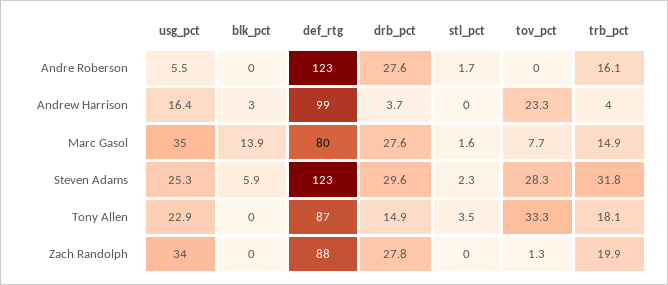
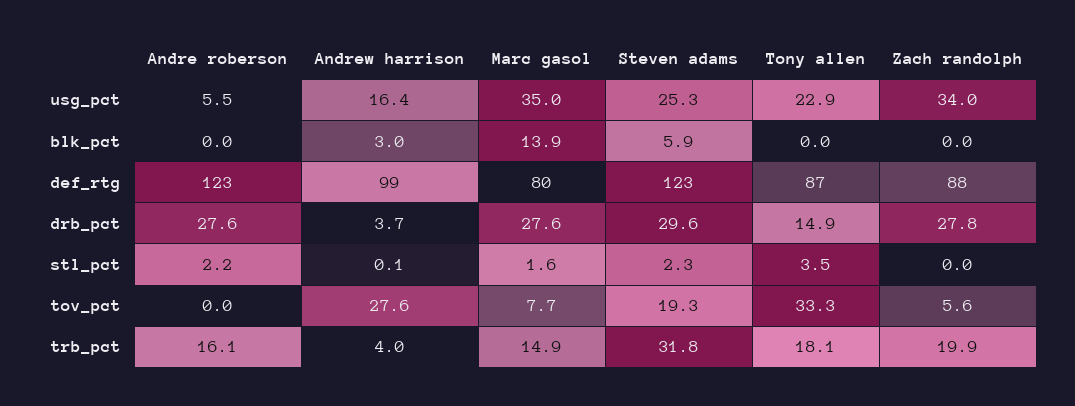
  {
    "usg_pct": {
      "Andre Roberson": 5.5,
      "Andrew Harrison": 16.4,
      "Marc Gasol": 35,
      "Steven Adams": 25.3,
      "Tony Allen": 22.9,
      "Zach Randolph": 34
    },
    "blk_pct": {
      "Andre Roberson": 0,
      "Andrew Harrison": 3,
      "Marc Gasol": 13.9,
      "Steven Adams": 5.9,
      "Tony Allen": 0,
      "Zach Randolph": 0
    },
    "def_rtg": {
      "Andre Roberson": 123,
      "Andrew Harrison": 99,
      "Marc Gasol": 80,
      "Steven Adams": 123,
      "Tony Allen": 87,
      "Zach Randolph": 88
    },
    "drb_pct": {
      "Andre Roberson": 27.6,
      "Andrew Harrison": 3.7,
      "Marc Gasol": 27.6,
      "Steven Adams": 29.6,
      "Tony Allen": 14.9,
      "Zach Randolph": 27.8
    },
    "stl_pct": {
-     "Andre Roberson": 1.7,
+     "Andre Roberson": 2.2,
-     "Andrew Harrison": 0,
+     "Andrew Harrison": 0.1,
      "Marc Gasol": 1.6,
      "Steven Adams": 2.3,
      "Tony Allen": 3.5,
      "Zach Randolph": 0
    },
    "tov_pct": {
      "Andre Roberson": 0,
-     "Andrew Harrison": 23.3,
+     "Andrew Harrison": 27.6,
      "Marc Gasol": 7.7,
-     "Steven Adams": 28.3,
+     "Steven Adams": 19.3,
      "Tony Allen": 33.3,
-     "Zach Randolph": 1.3
+     "Zach Randolph": 5.6
    },
    "trb_pct": {
      "Andre Roberson": 16.1,
      "Andrew Harrison": 4,
      "Marc Gasol": 14.9,
      "Steven Adams": 31.8,
      "Tony Allen": 18.1,
      "Zach Randolph": 19.9
    }
  }

